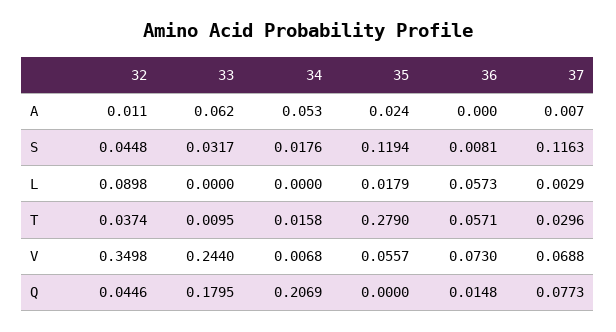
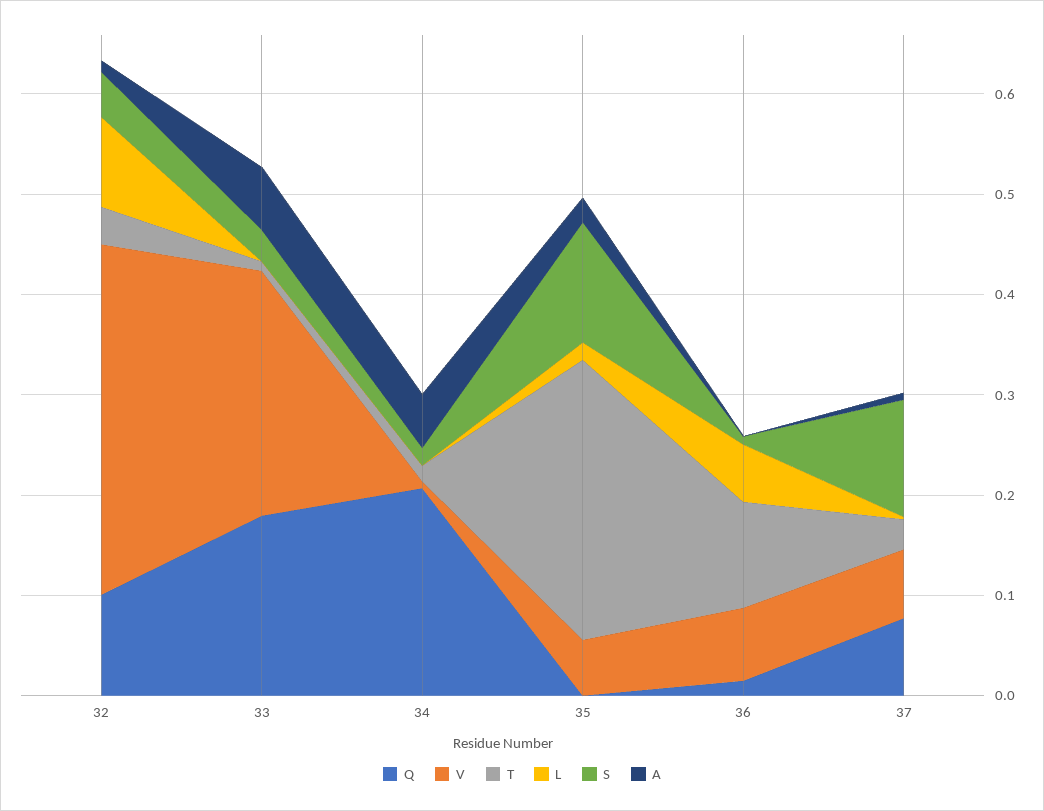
  {
    "A": {
      "32": 0.011,
      "33": 0.062,
      "34": 0.053,
      "35": 0.024,
      "36": 0,
      "37": 0.007
    },
    "S": {
      "32": 0.0448,
      "33": 0.0317,
      "34": 0.0176,
      "35": 0.1194,
      "36": 0.0081,
      "37": 0.1163
    },
    "L": {
      "32": 0.0898,
      "33": 0,
      "34": 0,
      "35": 0.0179,
      "36": 0.0573,
      "37": 0.0029
    },
    "T": {
      "32": 0.0374,
      "33": 0.0095,
      "34": 0.0158,
      "35": 0.279,
-     "36": 0.0571,
+     "36": 0.1,
      "37": 0.0296
    },
    "V": {
      "32": 0.3498,
      "33": 0.244,
      "34": 0.0068,
      "35": 0.0557,
      "36": 0.073,
      "37": 0.0688
    },
    "Q": {
-     "32": 0.0446,
+     "32": 0.1,
      "33": 0.1795,
      "34": 0.2069,
      "35": 0,
      "36": 0.0148,
      "37": 0.0773
    }
  }

